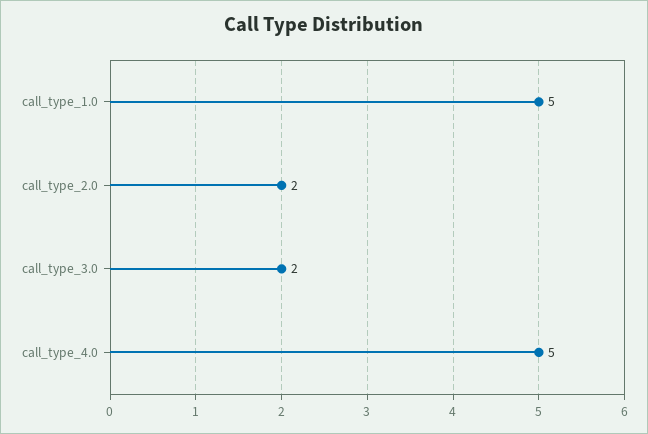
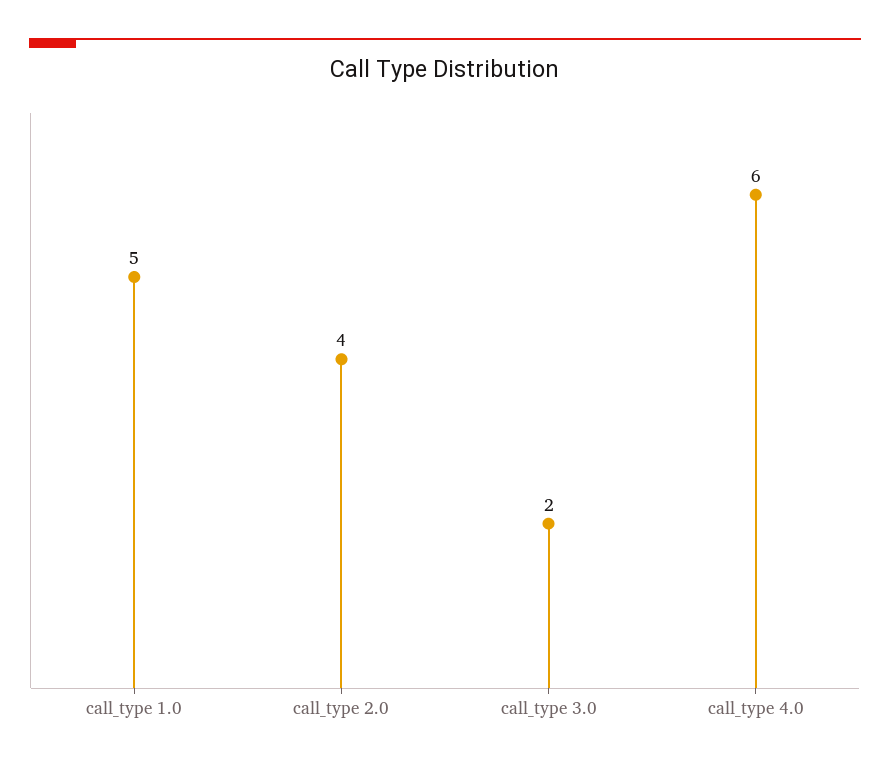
  {
    "call_type_1.0": 5,
-   "call_type_2.0": 2,
+   "call_type_2.0": 4,
    "call_type_3.0": 2,
-   "call_type_4.0": 5
+   "call_type_4.0": 6
  }

